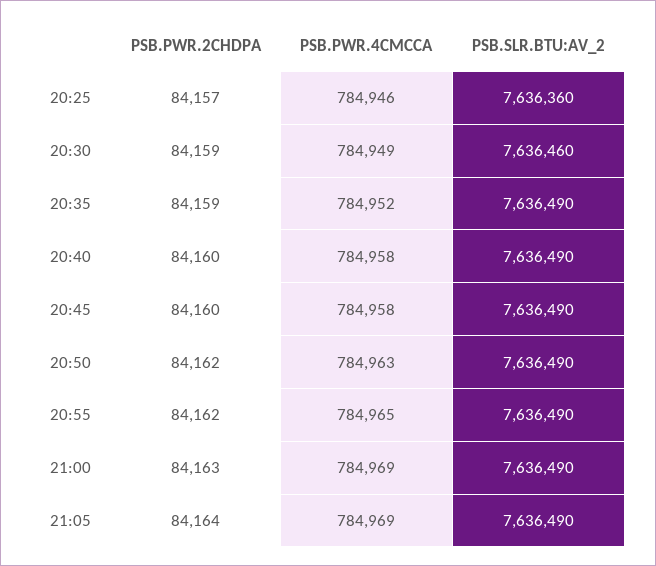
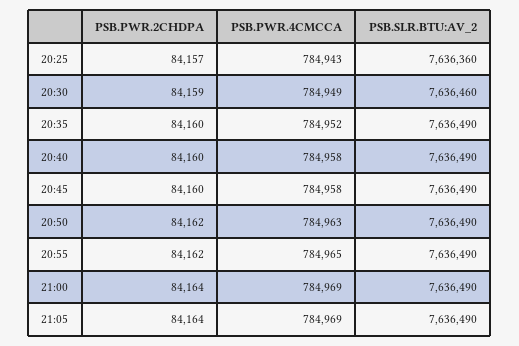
  {
    "PSB.PWR.2CHDPA": {
      "20:25": 84157,
      "20:30": 84159,
-     "20:35": 84159,
+     "20:35": 84160,
      "20:40": 84160,
      "20:45": 84160,
      "20:50": 84162,
      "20:55": 84162,
-     "21:00": 84163,
+     "21:00": 84164,
      "21:05": 84164
    },
    "PSB.PWR.4CMCCA": {
-     "20:25": 784946,
+     "20:25": 784943,
      "20:30": 784949,
      "20:35": 784952,
      "20:40": 784958,
      "20:45": 784958,
      "20:50": 784963,
      "20:55": 784965,
      "21:00": 784969,
      "21:05": 784969
    },
    "PSB.SLR.BTU:AV_2": {
      "20:25": 7636360,
      "20:30": 7636460,
      "20:35": 7636490,
      "20:40": 7636490,
      "20:45": 7636490,
      "20:50": 7636490,
      "20:55": 7636490,
      "21:00": 7636490,
      "21:05": 7636490
    }
  }

